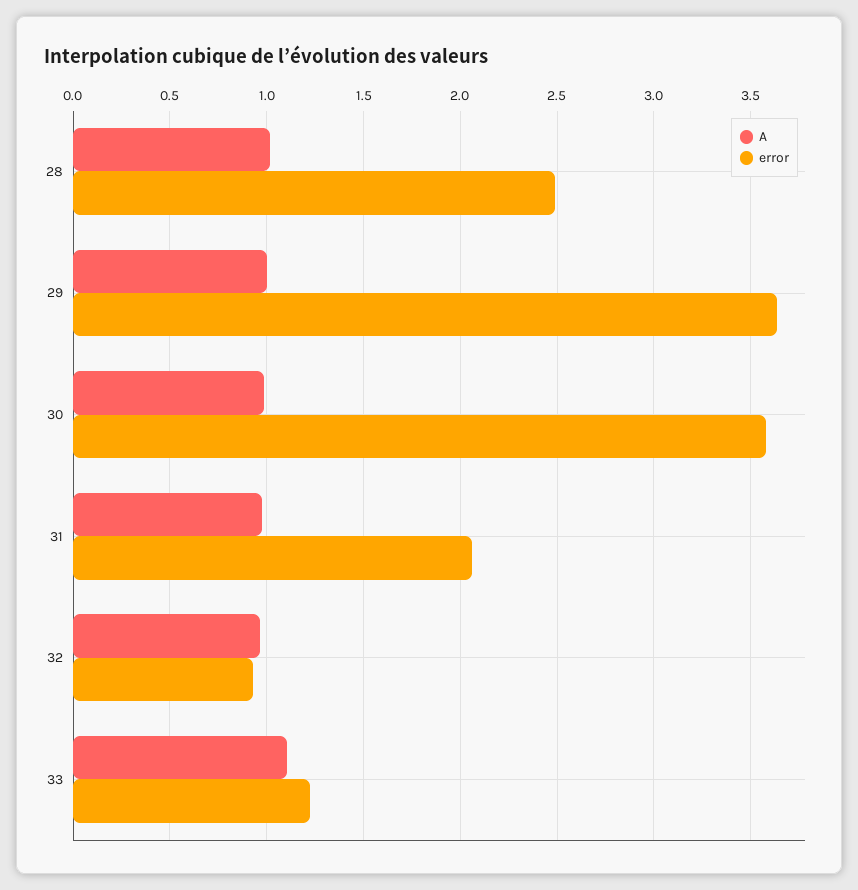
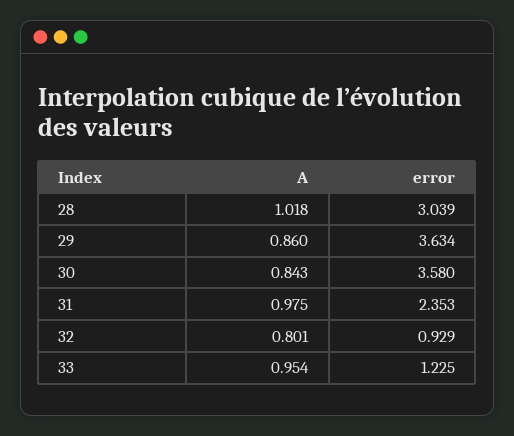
  {
    "A": {
      "28": 1.018,
-     "29": 1,
+     "29": 0.86,
-     "30": 1,
+     "30": 0.843,
      "31": 0.975,
-     "32": 0.95,
+     "32": 0.801,
-     "33": 1.1
+     "33": 0.954
    },
    "error": {
-     "28": 2.5,
+     "28": 3.039,
      "29": 3.634,
      "30": 3.58,
-     "31": 2.05,
+     "31": 2.353,
      "32": 0.929,
      "33": 1.225
    }
  }

